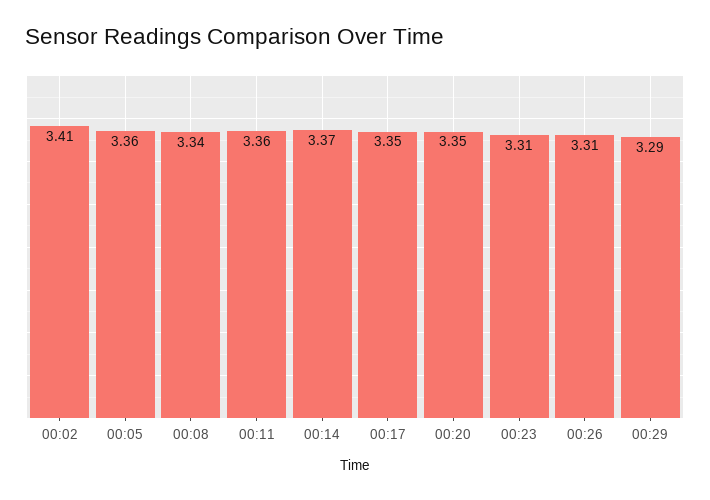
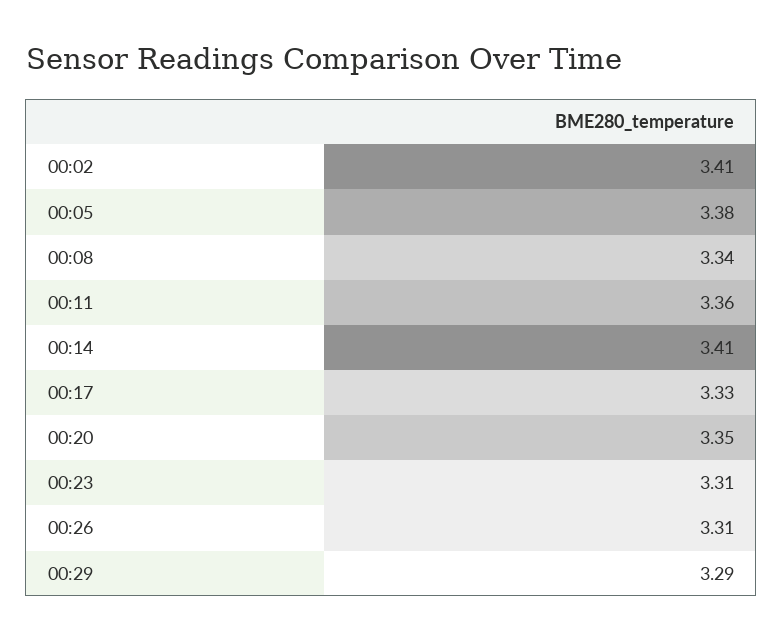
  {
    "00:02": 3.41,
-   "00:05": 3.36,
+   "00:05": 3.38,
    "00:08": 3.34,
    "00:11": 3.36,
-   "00:14": 3.37,
+   "00:14": 3.41,
-   "00:17": 3.35,
+   "00:17": 3.33,
    "00:20": 3.35,
    "00:23": 3.31,
    "00:26": 3.31,
    "00:29": 3.29
  }

